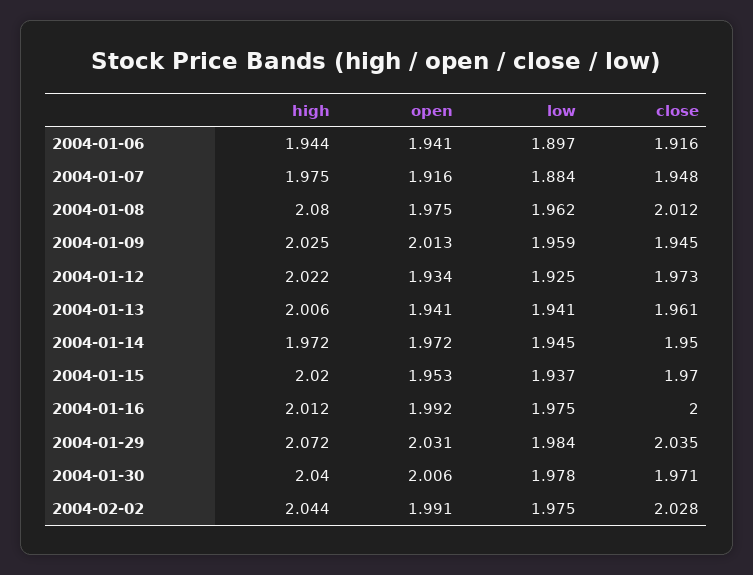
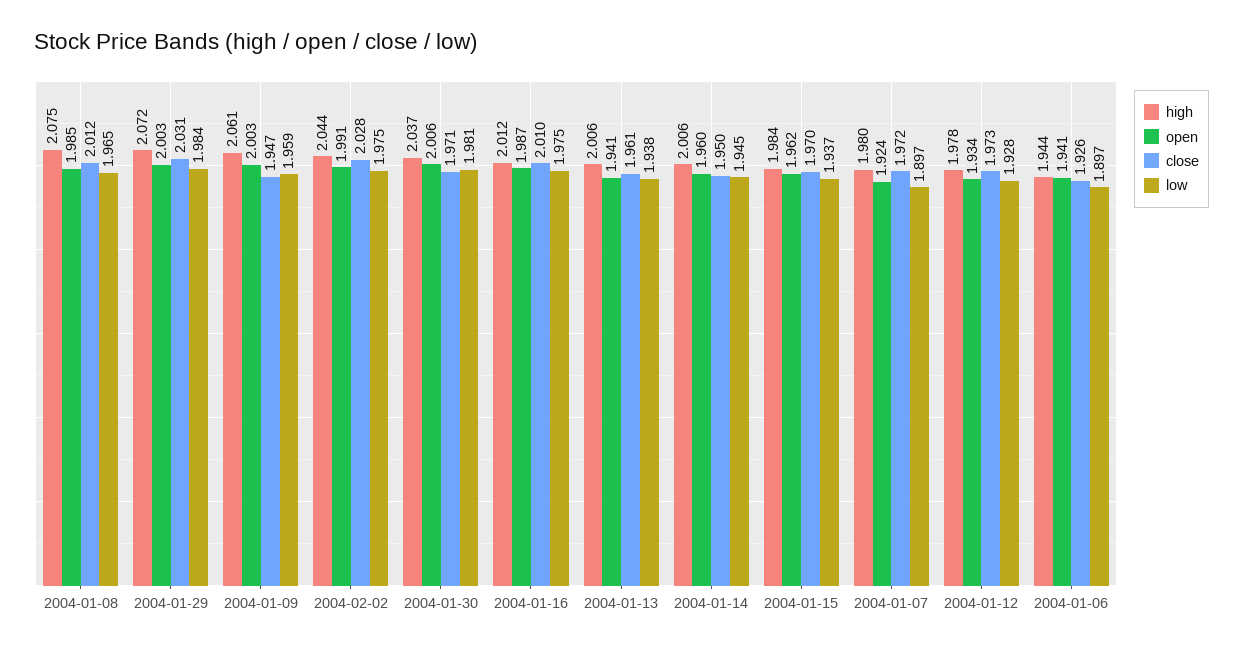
  {
    "high": {
      "2004-01-06": 1.944,
-     "2004-01-07": 1.975,
+     "2004-01-07": 1.98,
-     "2004-01-08": 2.08,
+     "2004-01-08": 2.075,
-     "2004-01-09": 2.025,
+     "2004-01-09": 2.061,
-     "2004-01-12": 2.022,
+     "2004-01-12": 1.978,
      "2004-01-13": 2.006,
-     "2004-01-14": 1.972,
+     "2004-01-14": 2.006,
-     "2004-01-15": 2.02,
+     "2004-01-15": 1.984,
      "2004-01-16": 2.012,
      "2004-01-29": 2.072,
-     "2004-01-30": 2.04,
+     "2004-01-30": 2.037,
      "2004-02-02": 2.044
    },
    "open": {
      "2004-01-06": 1.941,
-     "2004-01-07": 1.916,
+     "2004-01-07": 1.924,
-     "2004-01-08": 1.975,
+     "2004-01-08": 1.985,
-     "2004-01-09": 2.013,
+     "2004-01-09": 2.003,
      "2004-01-12": 1.934,
      "2004-01-13": 1.941,
-     "2004-01-14": 1.972,
+     "2004-01-14": 1.96,
-     "2004-01-15": 1.953,
+     "2004-01-15": 1.962,
-     "2004-01-16": 1.992,
+     "2004-01-16": 1.987,
-     "2004-01-29": 2.031,
+     "2004-01-29": 2.003,
      "2004-01-30": 2.006,
      "2004-02-02": 1.991
    },
    "low": {
      "2004-01-06": 1.897,
-     "2004-01-07": 1.884,
+     "2004-01-07": 1.897,
-     "2004-01-08": 1.962,
+     "2004-01-08": 1.965,
      "2004-01-09": 1.959,
-     "2004-01-12": 1.925,
+     "2004-01-12": 1.928,
-     "2004-01-13": 1.941,
+     "2004-01-13": 1.938,
      "2004-01-14": 1.945,
      "2004-01-15": 1.937,
      "2004-01-16": 1.975,
      "2004-01-29": 1.984,
-     "2004-01-30": 1.978,
+     "2004-01-30": 1.981,
      "2004-02-02": 1.975
    },
    "close": {
-     "2004-01-06": 1.916,
+     "2004-01-06": 1.926,
-     "2004-01-07": 1.948,
+     "2004-01-07": 1.972,
      "2004-01-08": 2.012,
-     "2004-01-09": 1.945,
+     "2004-01-09": 1.947,
      "2004-01-12": 1.973,
      "2004-01-13": 1.961,
      "2004-01-14": 1.95,
      "2004-01-15": 1.97,
-     "2004-01-16": 2,
+     "2004-01-16": 2.01,
-     "2004-01-29": 2.035,
+     "2004-01-29": 2.031,
      "2004-01-30": 1.971,
      "2004-02-02": 2.028
    }
  }

